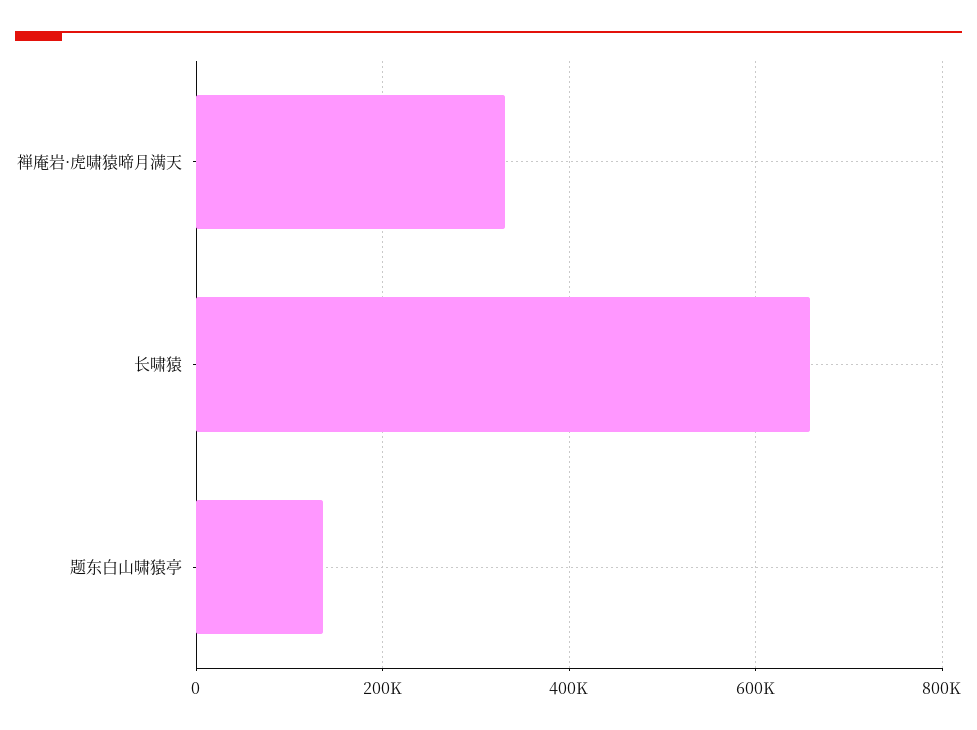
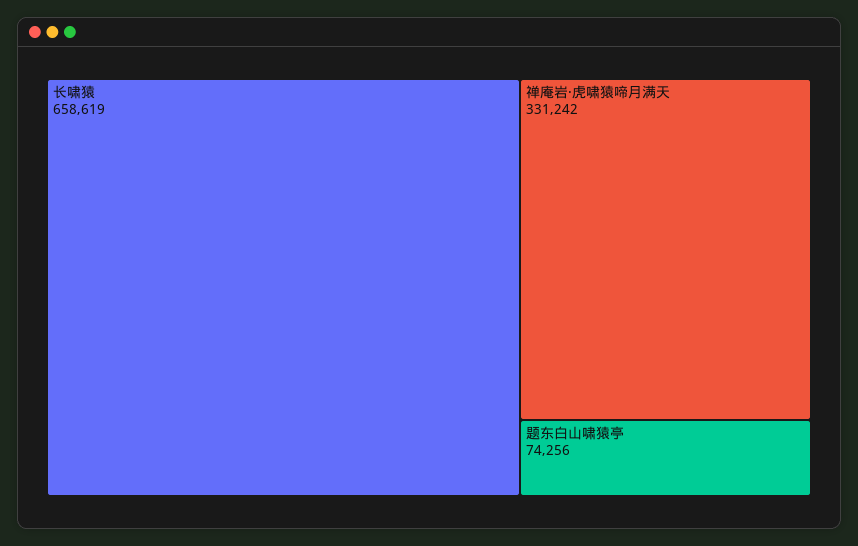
  {
    "禅庵岩·虎啸猿啼月满天": 331242,
    "长啸猿": 658619,
-   "题东白山啸猿亭": 140000
+   "题东白山啸猿亭": 74256
  }

